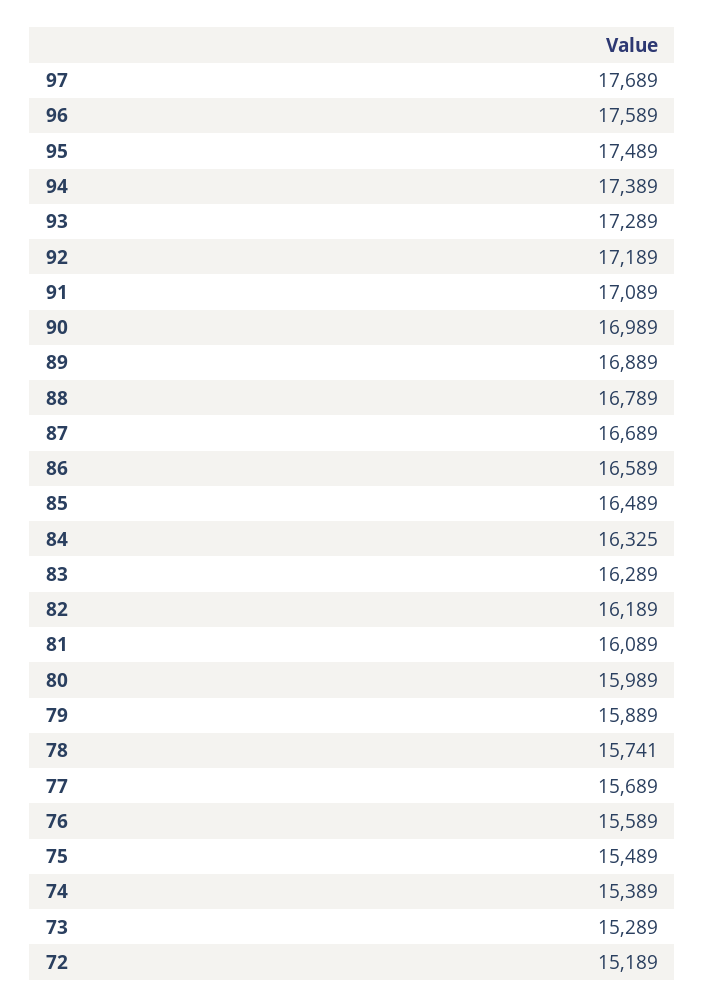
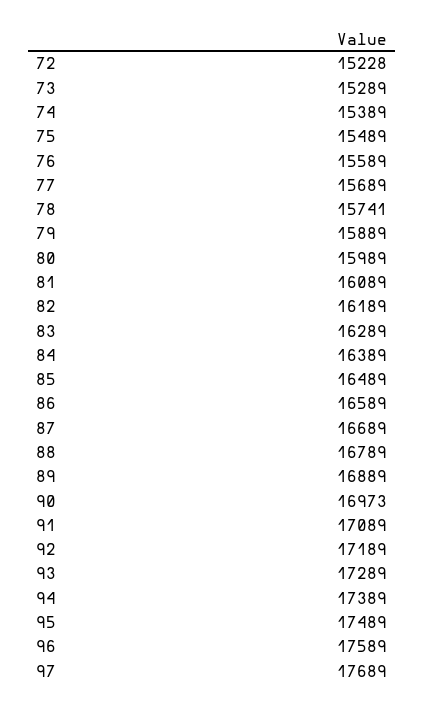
  {
    "97": 17689,
    "96": 17589,
    "95": 17489,
    "94": 17389,
    "93": 17289,
    "92": 17189,
    "91": 17089,
-   "90": 16989,
+   "90": 16973,
    "89": 16889,
    "88": 16789,
    "87": 16689,
    "86": 16589,
    "85": 16489,
-   "84": 16325,
+   "84": 16389,
    "83": 16289,
    "82": 16189,
    "81": 16089,
    "80": 15989,
    "79": 15889,
    "78": 15741,
    "77": 15689,
    "76": 15589,
    "75": 15489,
    "74": 15389,
    "73": 15289,
-   "72": 15189
+   "72": 15228
  }

